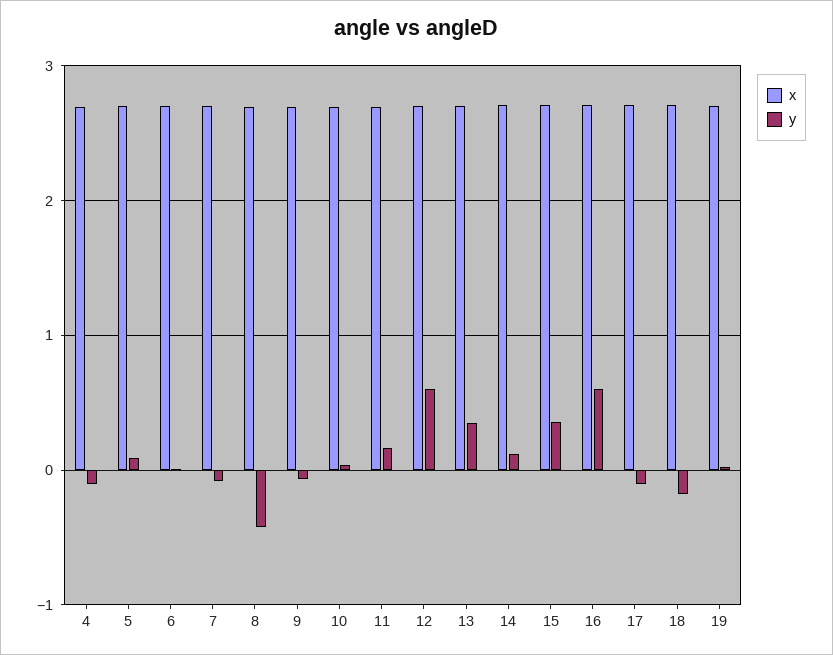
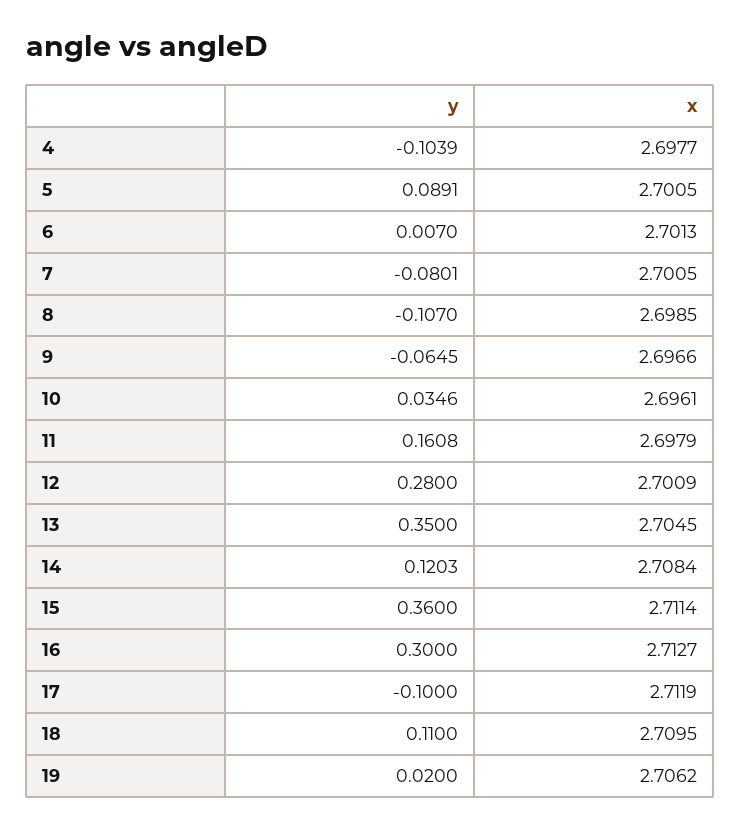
  {
    "x": {
      "4": 2.6977,
      "5": 2.7005,
      "6": 2.7013,
      "7": 2.7005,
      "8": 2.6985,
      "9": 2.6966,
      "10": 2.6961,
      "11": 2.6979,
      "12": 2.7009,
      "13": 2.7045,
      "14": 2.7084,
      "15": 2.7114,
      "16": 2.7127,
      "17": 2.7119,
      "18": 2.7095,
      "19": 2.7062
    },
    "y": {
      "4": -0.1039,
      "5": 0.0891,
      "6": 0.007,
      "7": -0.0801,
-     "8": -0.4,
+     "8": -0.107,
      "9": -0.0645,
      "10": 0.0346,
      "11": 0.1608,
-     "12": 0.6,
+     "12": 0.28,
      "13": 0.35,
      "14": 0.1203,
      "15": 0.36,
-     "16": 0.6,
+     "16": 0.3,
      "17": -0.1,
-     "18": -0.2,
+     "18": 0.11,
      "19": 0.02
    }
  }

